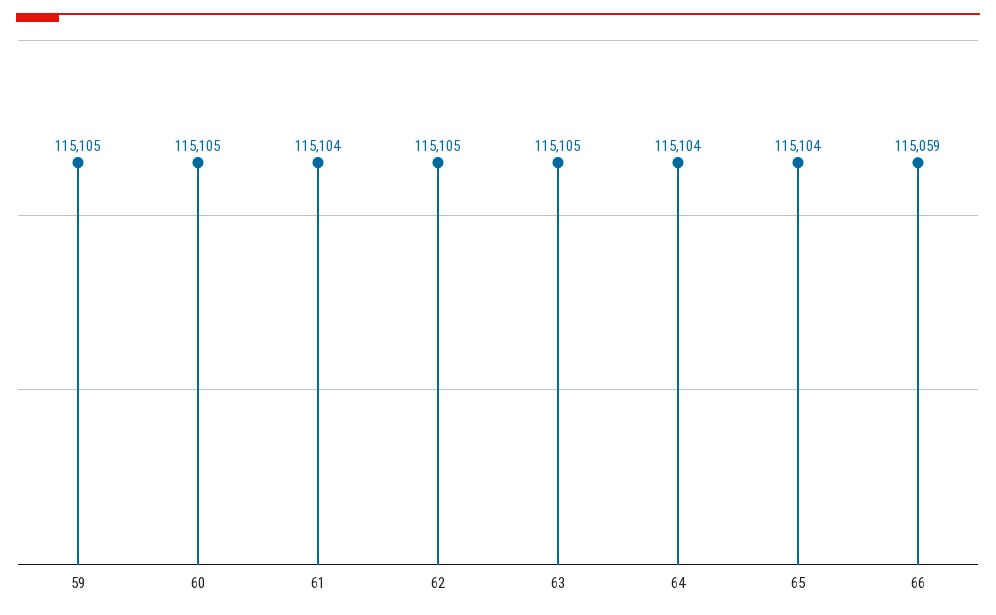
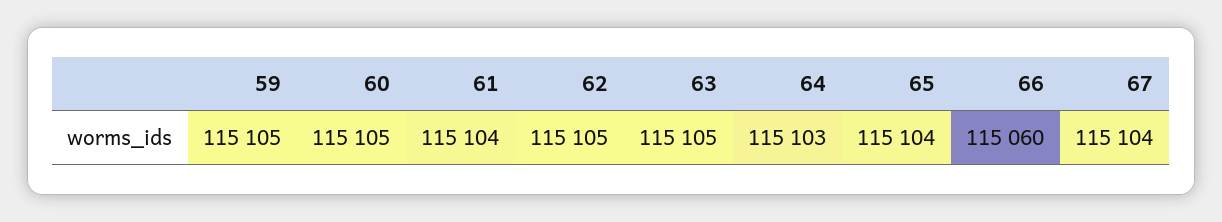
  {
    "59": 115105,
    "60": 115105,
    "61": 115104,
    "62": 115105,
    "63": 115105,
-   "64": 115104,
+   "64": 115103,
    "65": 115104,
-   "66": 115059
+   "66": 115060,
+   "67": 115104
  }

